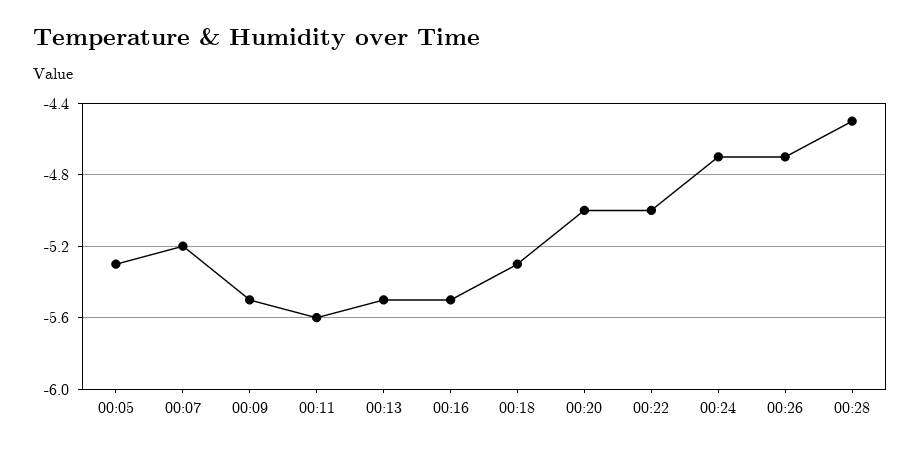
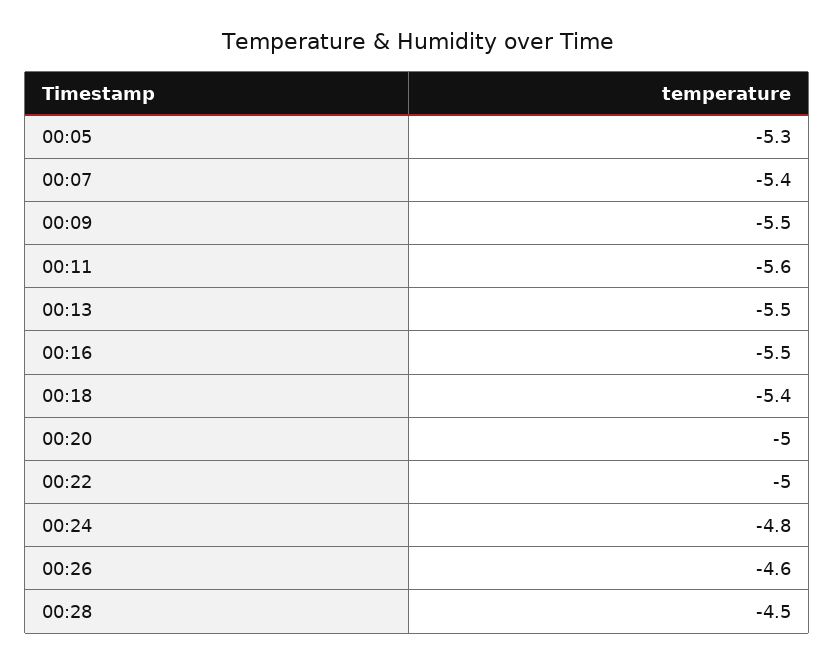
  {
    "00:05": -5.3,
-   "00:07": -5.2,
+   "00:07": -5.4,
    "00:09": -5.5,
    "00:11": -5.6,
    "00:13": -5.5,
    "00:16": -5.5,
-   "00:18": -5.3,
+   "00:18": -5.4,
    "00:20": -5,
    "00:22": -5,
-   "00:24": -4.7,
+   "00:24": -4.8,
-   "00:26": -4.7,
+   "00:26": -4.6,
    "00:28": -4.5
  }

